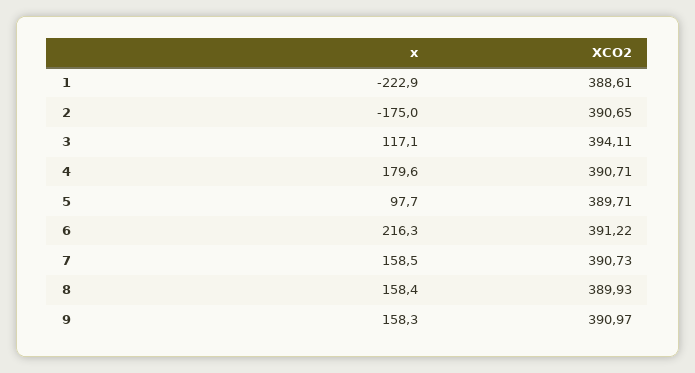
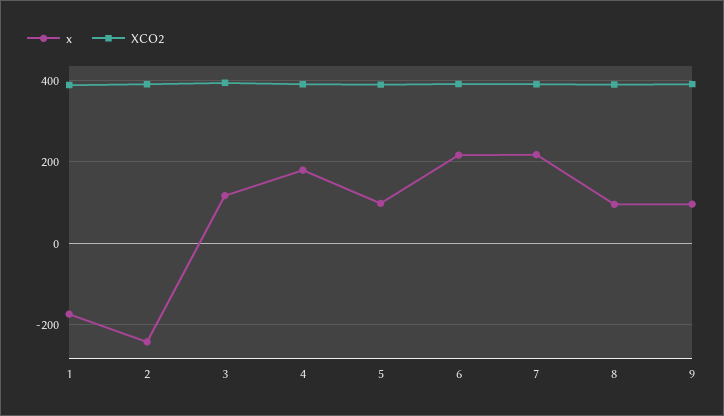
  {
    "x": {
-     "1": -222.9,
+     "1": -180,
-     "2": -175,
+     "2": -240,
      "3": 117.1,
      "4": 179.6,
      "5": 97.7,
      "6": 216.3,
-     "7": 158.5,
+     "7": 220,
-     "8": 158.4,
+     "8": 100,
-     "9": 158.3
+     "9": 100
    },
    "XCO2": {
      "1": 388.61,
      "2": 390.65,
      "3": 394.11,
      "4": 390.71,
      "5": 389.71,
      "6": 391.22,
      "7": 390.73,
      "8": 389.93,
      "9": 390.97
    }
  }

